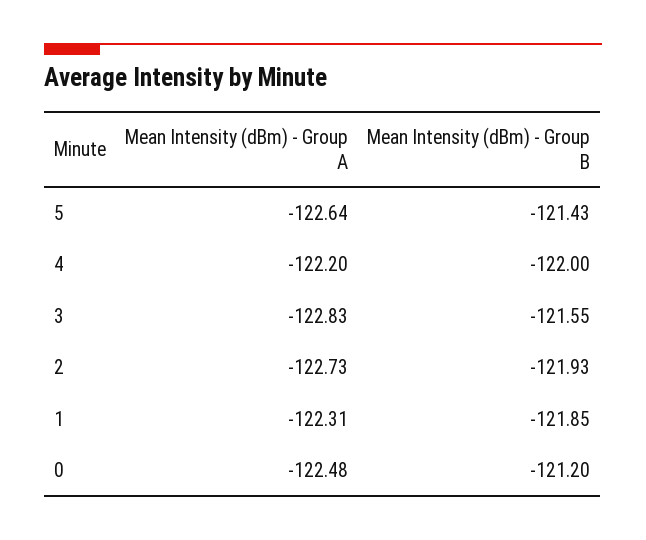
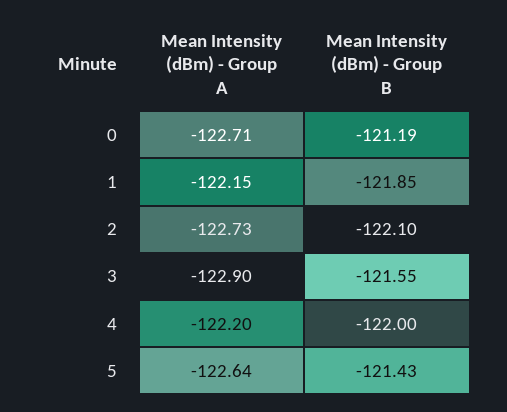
  {
    "Mean Intensity (dBm) - Group A": {
      "5": -122.64,
      "4": -122.2,
-     "3": -122.83,
+     "3": -122.9,
      "2": -122.73,
-     "1": -122.31,
+     "1": -122.15,
-     "0": -122.48
+     "0": -122.71
    },
    "Mean Intensity (dBm) - Group B": {
      "5": -121.43,
      "4": -122,
      "3": -121.55,
-     "2": -121.93,
+     "2": -122.1,
      "1": -121.85,
-     "0": -121.2
+     "0": -121.19
    }
  }

